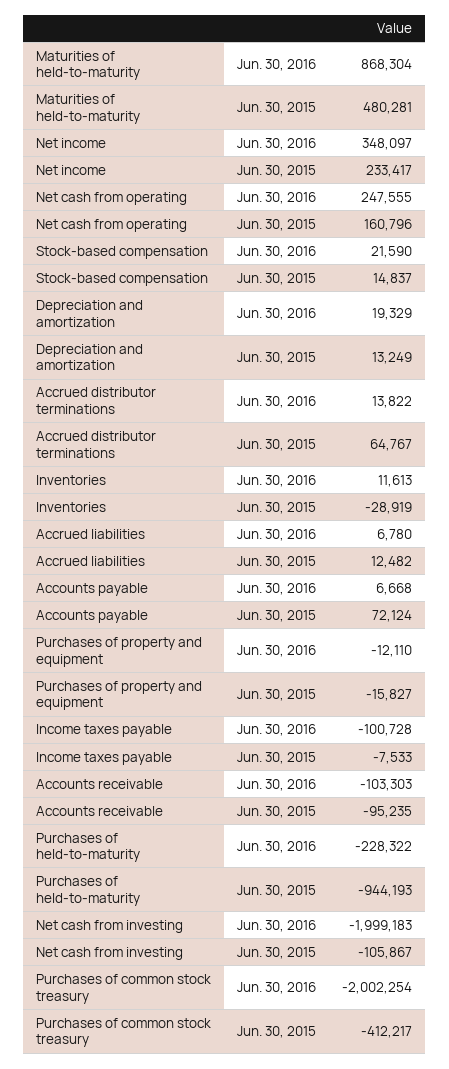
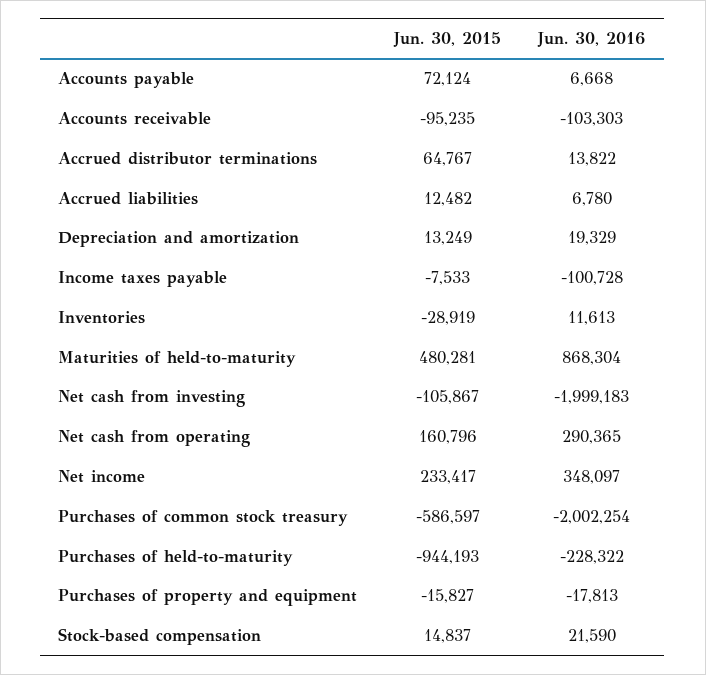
  {
    "Maturities of held-to-maturity": {
      "Jun. 30, 2016": 868304,
      "Jun. 30, 2015": 480281
    },
    "Net income": {
      "Jun. 30, 2016": 348097,
      "Jun. 30, 2015": 233417
    },
    "Net cash from operating": {
-     "Jun. 30, 2016": 247555,
+     "Jun. 30, 2016": 290365,
      "Jun. 30, 2015": 160796
    },
    "Stock-based compensation": {
      "Jun. 30, 2016": 21590,
      "Jun. 30, 2015": 14837
    },
    "Depreciation and amortization": {
      "Jun. 30, 2016": 19329,
      "Jun. 30, 2015": 13249
    },
    "Accrued distributor terminations": {
      "Jun. 30, 2016": 13822,
      "Jun. 30, 2015": 64767
    },
    "Inventories": {
      "Jun. 30, 2016": 11613,
      "Jun. 30, 2015": -28919
    },
    "Accrued liabilities": {
      "Jun. 30, 2016": 6780,
      "Jun. 30, 2015": 12482
    },
    "Accounts payable": {
      "Jun. 30, 2016": 6668,
      "Jun. 30, 2015": 72124
    },
    "Purchases of property and equipment": {
-     "Jun. 30, 2016": -12110,
+     "Jun. 30, 2016": -17813,
      "Jun. 30, 2015": -15827
    },
    "Income taxes payable": {
      "Jun. 30, 2016": -100728,
      "Jun. 30, 2015": -7533
    },
    "Accounts receivable": {
      "Jun. 30, 2016": -103303,
      "Jun. 30, 2015": -95235
    },
    "Purchases of held-to-maturity": {
      "Jun. 30, 2016": -228322,
      "Jun. 30, 2015": -944193
    },
    "Net cash from investing": {
      "Jun. 30, 2016": -1999183,
      "Jun. 30, 2015": -105867
    },
    "Purchases of common stock treasury": {
      "Jun. 30, 2016": -2002254,
-     "Jun. 30, 2015": -412217
+     "Jun. 30, 2015": -586597
    }
  }

